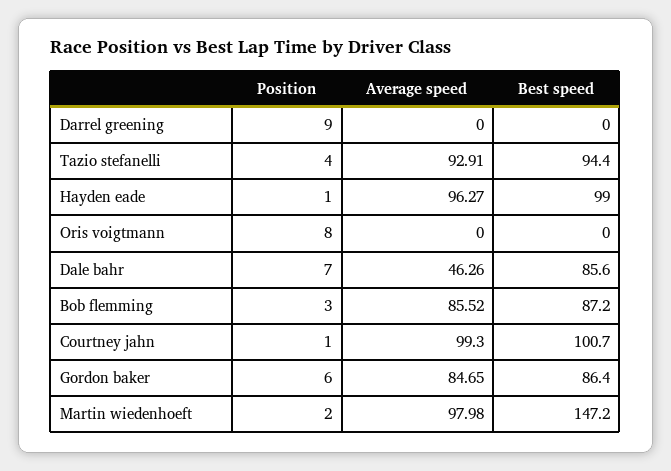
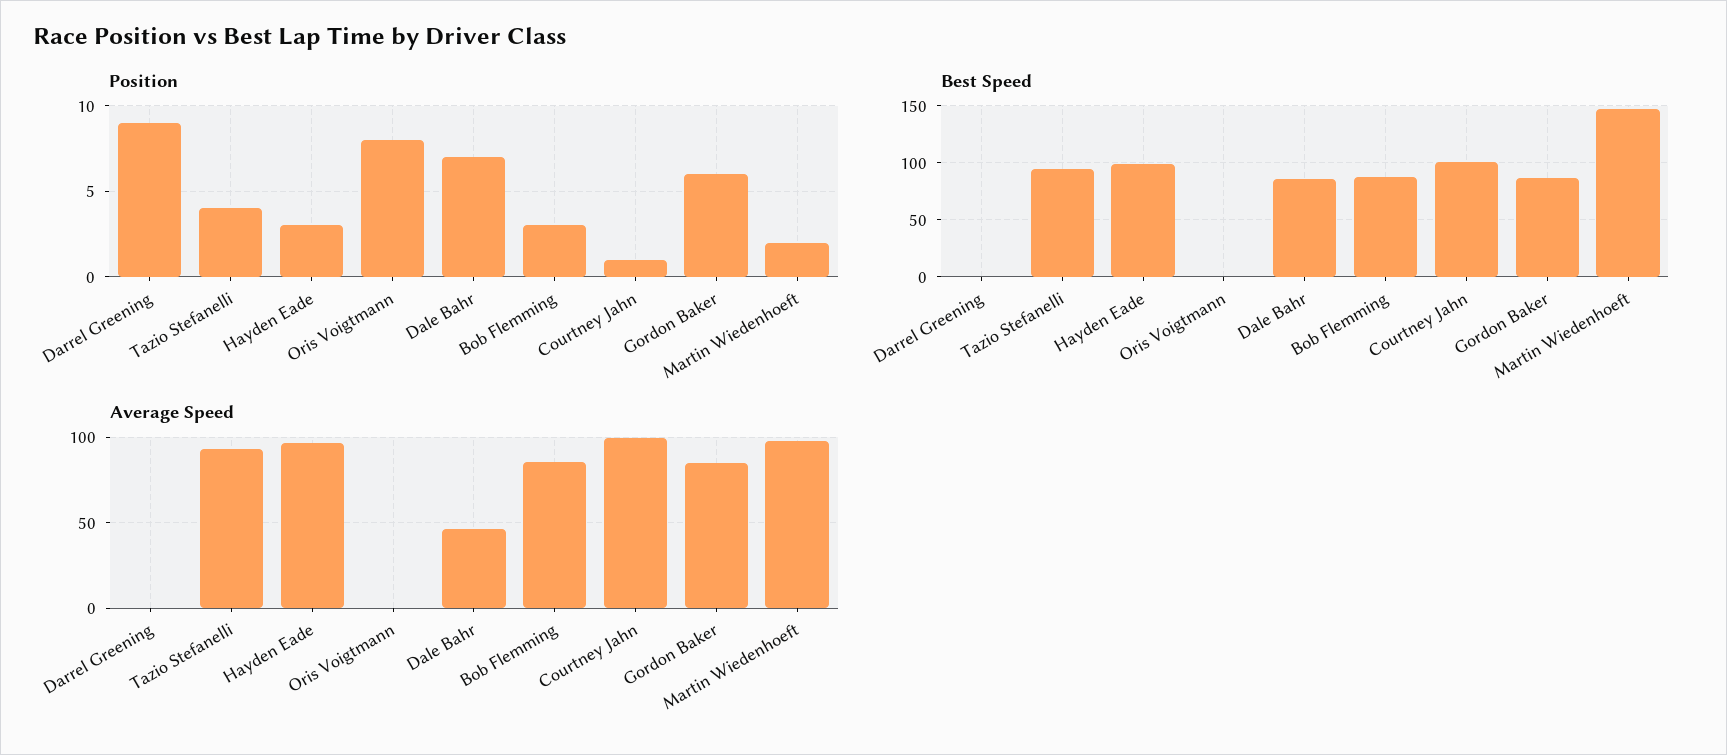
  {
    "Position": {
      "Darrel greening": 9,
      "Tazio stefanelli": 4,
-     "Hayden eade": 1,
+     "Hayden eade": 3,
      "Oris voigtmann": 8,
      "Dale bahr": 7,
      "Bob flemming": 3,
      "Courtney jahn": 1,
      "Gordon baker": 6,
      "Martin wiedenhoeft": 2
    },
    "Average speed": {
      "Darrel greening": 0,
      "Tazio stefanelli": 92.91,
      "Hayden eade": 96.27,
      "Oris voigtmann": 0,
      "Dale bahr": 46.26,
      "Bob flemming": 85.52,
      "Courtney jahn": 99.3,
      "Gordon baker": 84.65,
      "Martin wiedenhoeft": 97.98
    },
    "Best speed": {
      "Darrel greening": 0,
      "Tazio stefanelli": 94.4,
      "Hayden eade": 99,
      "Oris voigtmann": 0,
      "Dale bahr": 85.6,
      "Bob flemming": 87.2,
      "Courtney jahn": 100.7,
      "Gordon baker": 86.4,
      "Martin wiedenhoeft": 147.2
    }
  }

